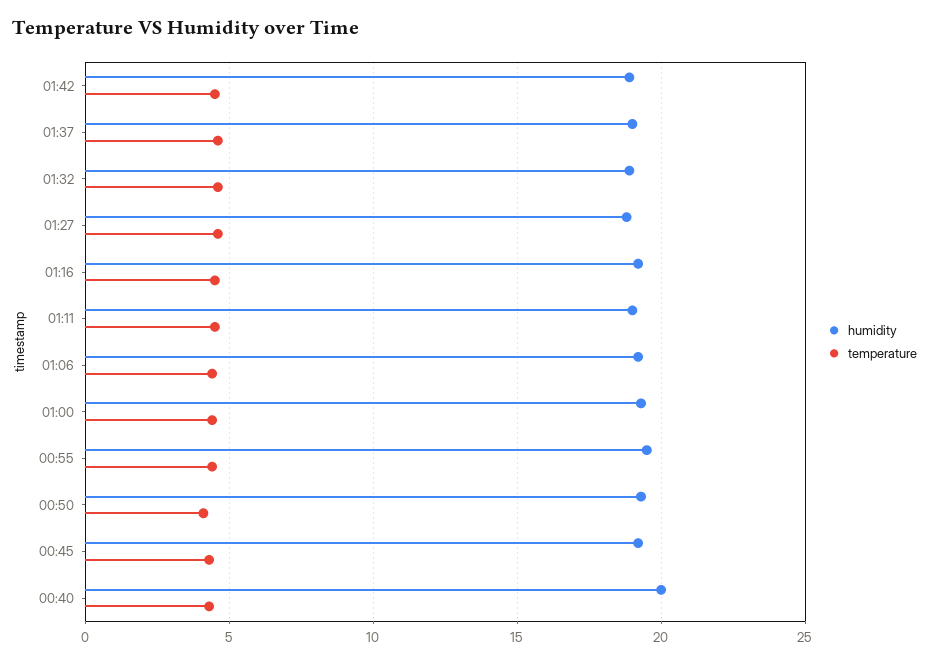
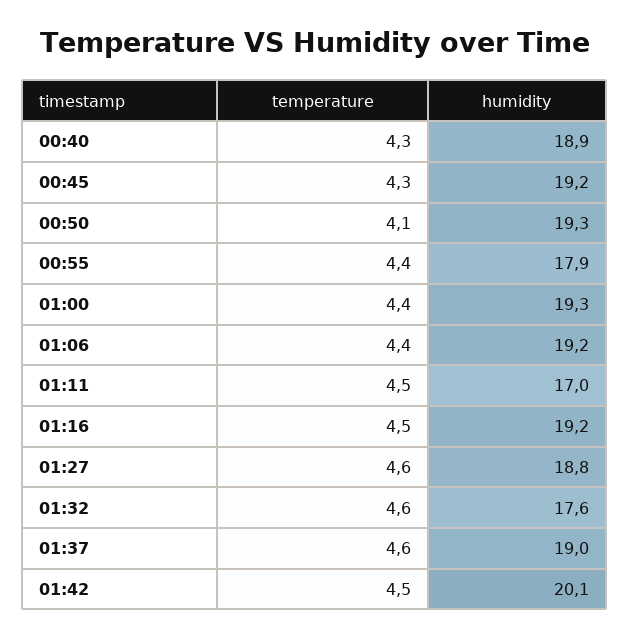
  {
    "humidity": {
-     "01:42": 19,
+     "01:42": 20.1,
      "01:37": 19,
-     "01:32": 19,
+     "01:32": 17.6,
      "01:27": 18.8,
      "01:16": 19.2,
-     "01:11": 19,
+     "01:11": 17,
      "01:06": 19.2,
      "01:00": 19.3,
-     "00:55": 19.5,
+     "00:55": 17.9,
      "00:50": 19.3,
      "00:45": 19.2,
-     "00:40": 20
+     "00:40": 18.9
    },
    "temperature": {
      "01:42": 4.5,
      "01:37": 4.6,
      "01:32": 4.6,
      "01:27": 4.6,
      "01:16": 4.5,
      "01:11": 4.5,
      "01:06": 4.4,
      "01:00": 4.4,
      "00:55": 4.4,
      "00:50": 4.1,
      "00:45": 4.3,
      "00:40": 4.3
    }
  }

